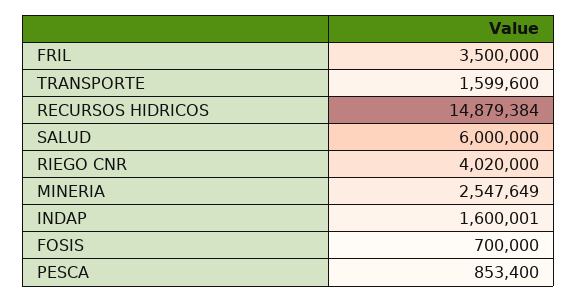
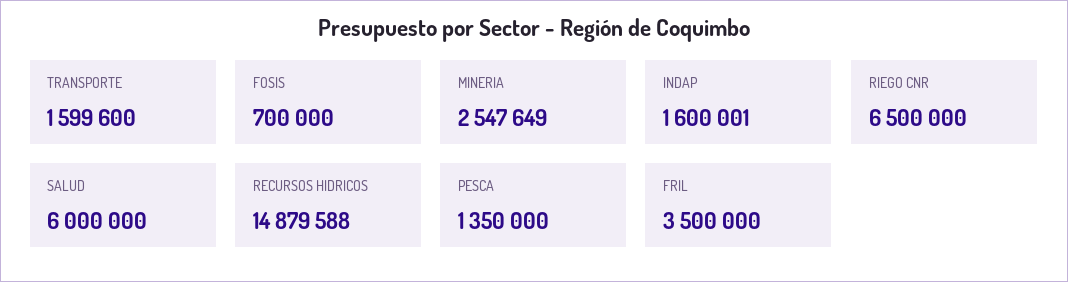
  {
    "FRIL": 3500000,
    "TRANSPORTE": 1599600,
-   "RECURSOS HIDRICOS": 14879384,
+   "RECURSOS HIDRICOS": 14879588,
    "SALUD": 6000000,
-   "RIEGO CNR": 4020000,
+   "RIEGO CNR": 6500000,
    "MINERIA": 2547649,
    "INDAP": 1600001,
    "FOSIS": 700000,
-   "PESCA": 853400
+   "PESCA": 1350000
  }

